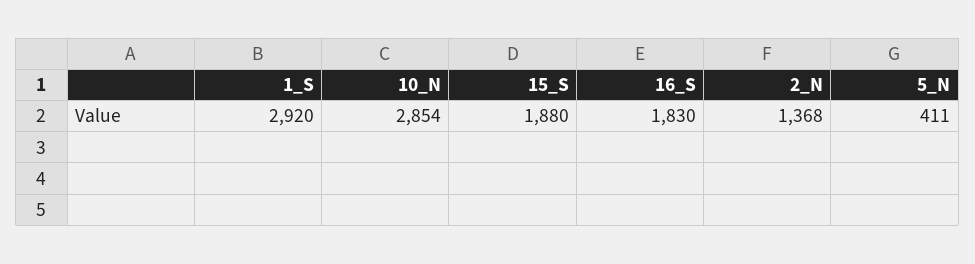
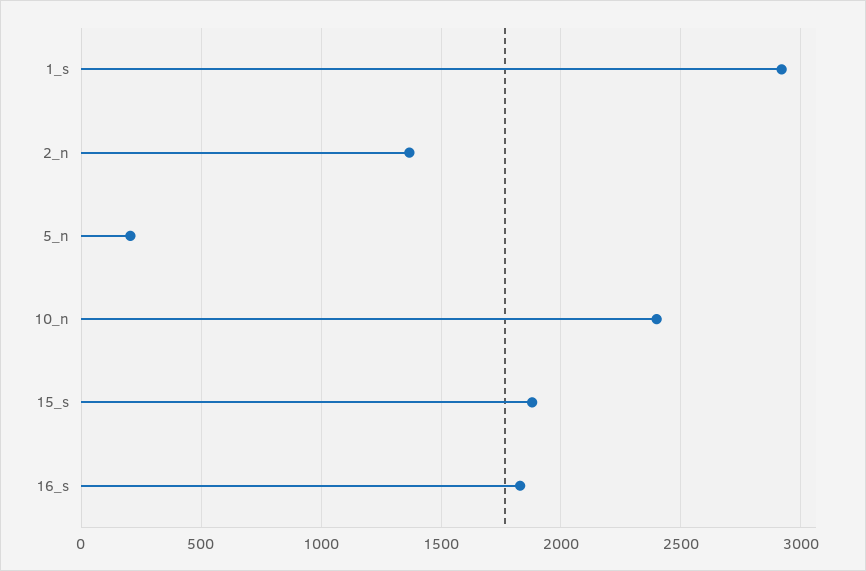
  {
    "1_S": 2920,
-   "10_N": 2854,
+   "10_N": 2400,
    "15_S": 1880,
    "16_S": 1830,
    "2_N": 1368,
-   "5_N": 411
+   "5_N": 200
  }

